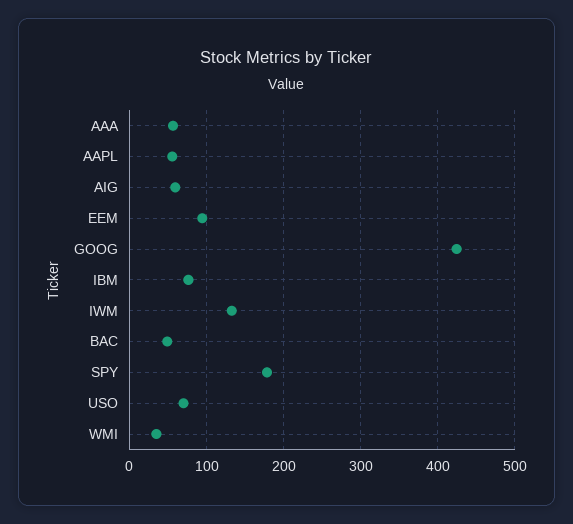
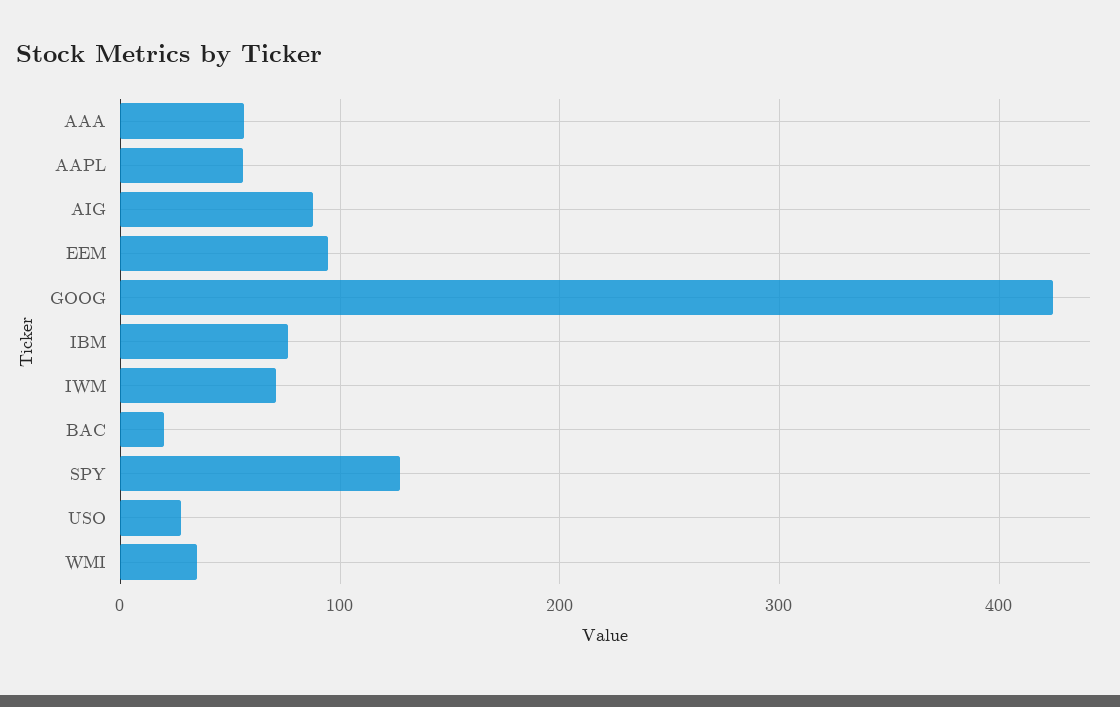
  {
    "AAA": 60,
    "AAPL": 60,
-   "AIG": 60,
+   "AIG": 90,
    "EEM": 90,
    "GOOG": 420,
    "IBM": 80,
-   "IWM": 130,
+   "IWM": 70,
-   "BAC": 50,
+   "BAC": 20,
-   "SPY": 180,
+   "SPY": 130,
-   "USO": 70,
+   "USO": 30,
    "WMI": 30
  }

